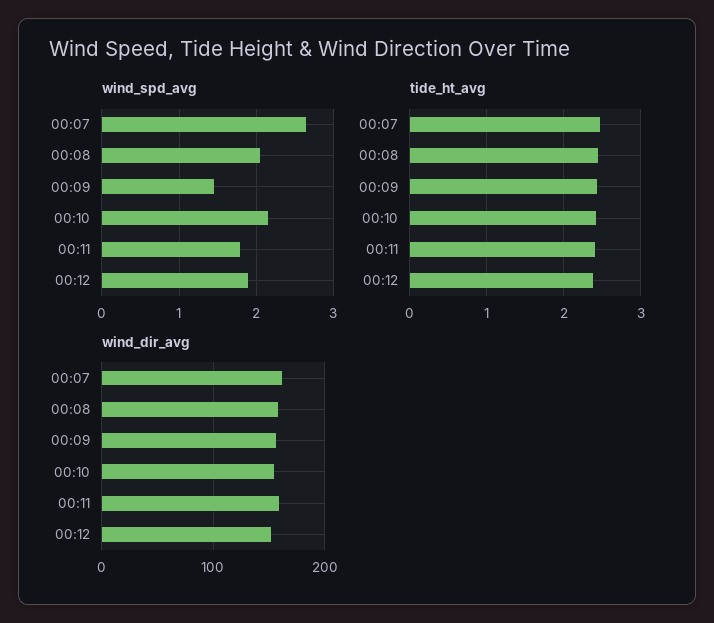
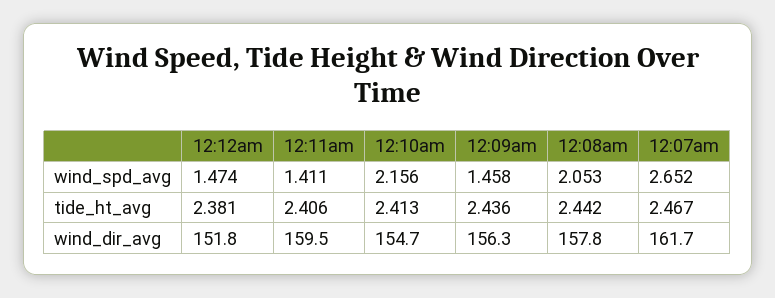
  {
    "wind_spd_avg": {
      "00:07": 2.652,
      "00:08": 2.053,
      "00:09": 1.458,
      "00:10": 2.156,
-     "00:11": 1.8,
+     "00:11": 1.411,
-     "00:12": 1.9
+     "00:12": 1.474
    },
    "tide_ht_avg": {
      "00:07": 2.467,
      "00:08": 2.442,
      "00:09": 2.436,
      "00:10": 2.413,
      "00:11": 2.406,
      "00:12": 2.381
    },
    "wind_dir_avg": {
      "00:07": 161.7,
      "00:08": 157.8,
      "00:09": 156.3,
      "00:10": 154.7,
      "00:11": 159.5,
      "00:12": 151.8
    }
  }

